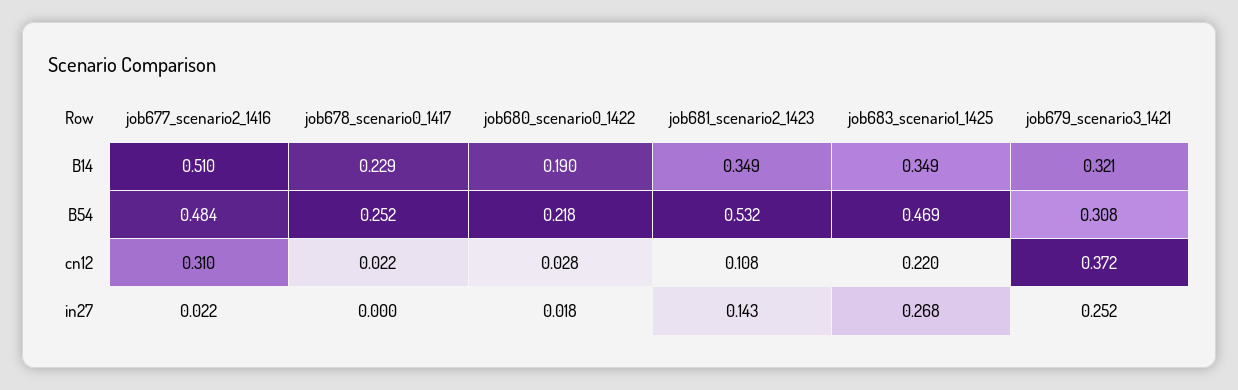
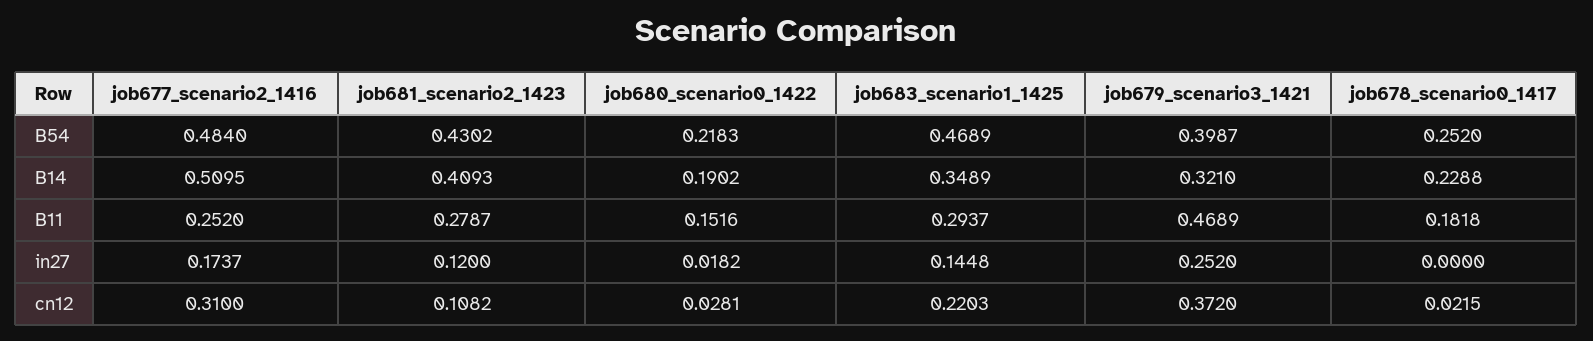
  {
    "job677_scenario2_1416": {
      "B14": 0.5095,
      "B54": 0.484,
      "cn12": 0.31,
-     "in27": 0.022
+     "in27": 0.1737,
+     "B11": 0.252
    },
    "job678_scenario0_1417": {
      "B14": 0.2288,
      "B54": 0.252,
      "cn12": 0.0215,
-     "in27": 0
+     "in27": 0,
+     "B11": 0.1818
    },
    "job680_scenario0_1422": {
      "B14": 0.1902,
      "B54": 0.2183,
      "cn12": 0.0281,
-     "in27": 0.0182
+     "in27": 0.0182,
+     "B11": 0.1516
    },
    "job681_scenario2_1423": {
-     "B14": 0.349,
+     "B14": 0.4093,
-     "B54": 0.532,
+     "B54": 0.4302,
      "cn12": 0.1082,
-     "in27": 0.143
+     "in27": 0.12,
+     "B11": 0.2787
    },
    "job683_scenario1_1425": {
      "B14": 0.3489,
      "B54": 0.4689,
      "cn12": 0.2203,
-     "in27": 0.268
+     "in27": 0.1448,
+     "B11": 0.2937
    },
    "job679_scenario3_1421": {
      "B14": 0.321,
-     "B54": 0.308,
+     "B54": 0.3987,
      "cn12": 0.372,
-     "in27": 0.252
+     "in27": 0.252,
+     "B11": 0.4689
    }
  }

